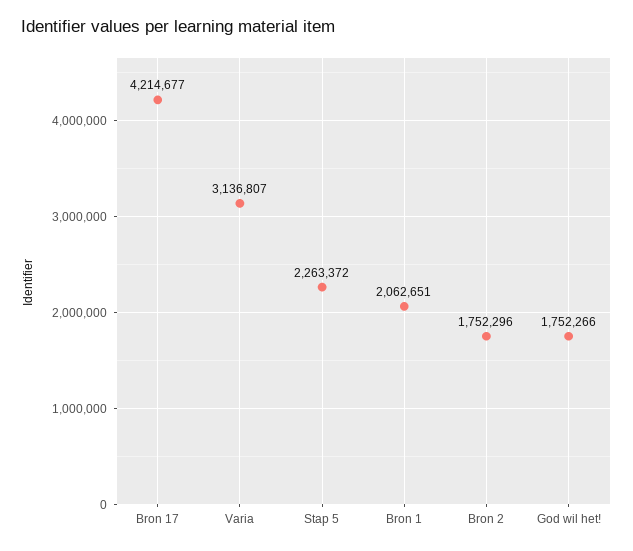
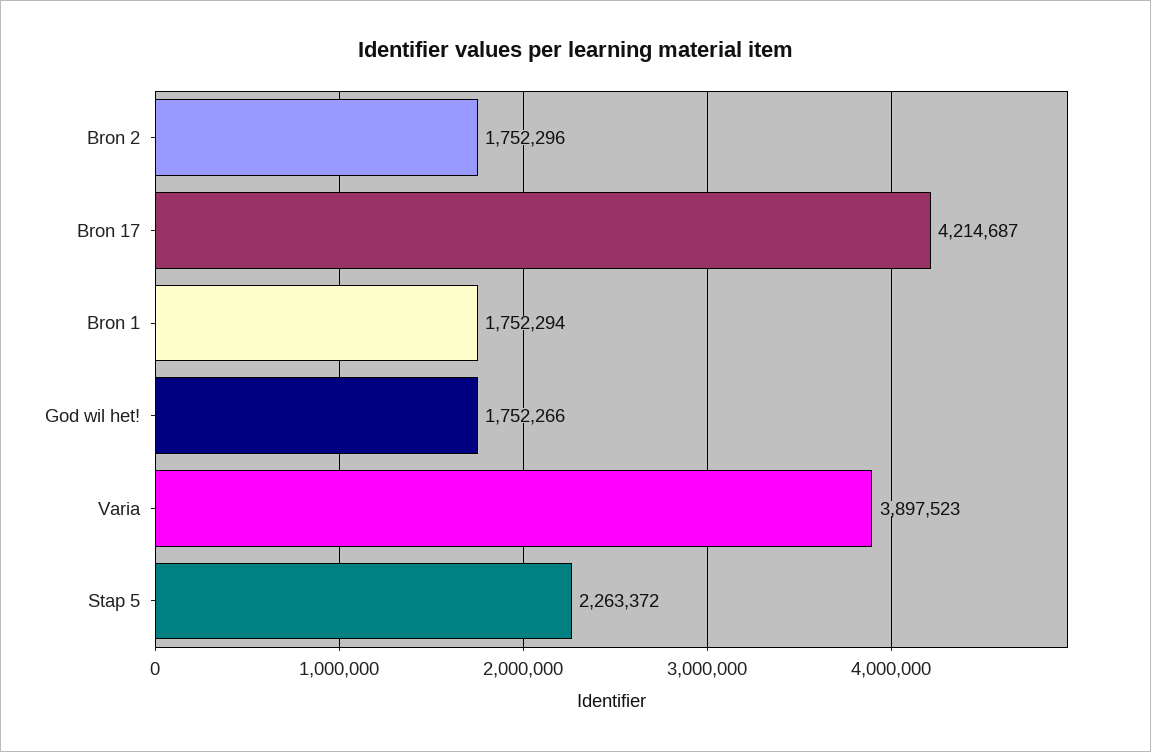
  {
-   "Bron 17": 4214677,
+   "Bron 17": 4214687,
-   "Varia": 3136807,
+   "Varia": 3897523,
    "Stap 5": 2263372,
-   "Bron 1": 2062651,
+   "Bron 1": 1752294,
    "Bron 2": 1752296,
    "God wil het!": 1752266
  }

